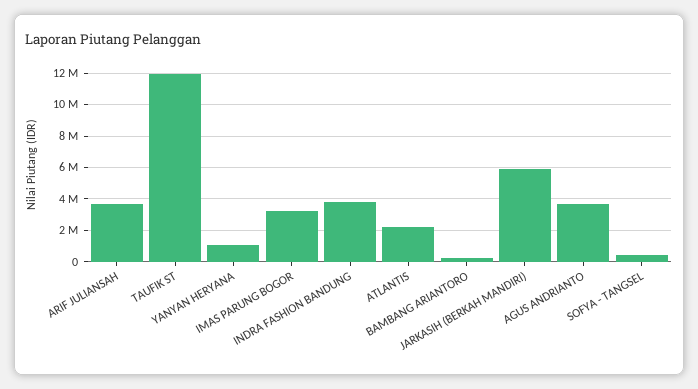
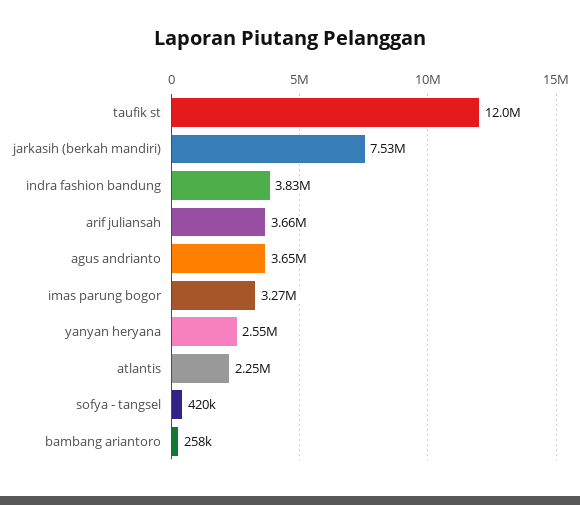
  {
    "ARIF JULIANSAH": 3660000,
    "TAUFIK ST": 12000000,
-   "YANYAN HERYANA": 1000000,
+   "YANYAN HERYANA": 2550000,
    "IMAS PARUNG BOGOR": 3270000,
    "INDRA FASHION BANDUNG": 3830000,
    "ATLANTIS": 2250000,
    "BAMBANG ARIANTORO": 258000,
-   "JARKASIH (BERKAH MANDIRI)": 6000000,
+   "JARKASIH (BERKAH MANDIRI)": 7530000,
    "AGUS ANDRIANTO": 3650000,
    "SOFYA - TANGSEL": 420000
  }

